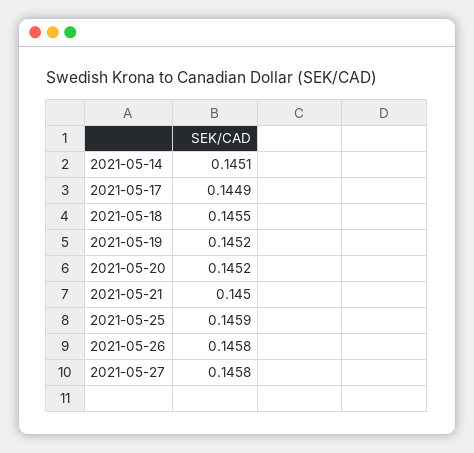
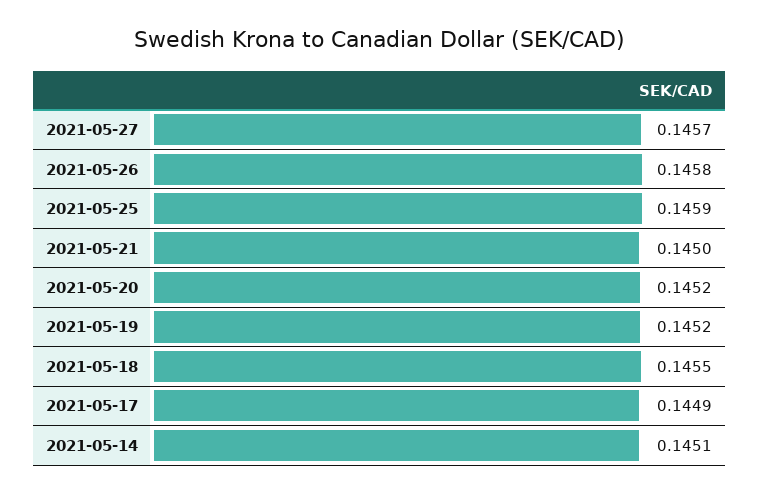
  {
    "2021-05-14": 0.1451,
    "2021-05-17": 0.1449,
    "2021-05-18": 0.1455,
    "2021-05-19": 0.1452,
    "2021-05-20": 0.1452,
    "2021-05-21": 0.145,
    "2021-05-25": 0.1459,
    "2021-05-26": 0.1458,
-   "2021-05-27": 0.1458
+   "2021-05-27": 0.1457
  }

